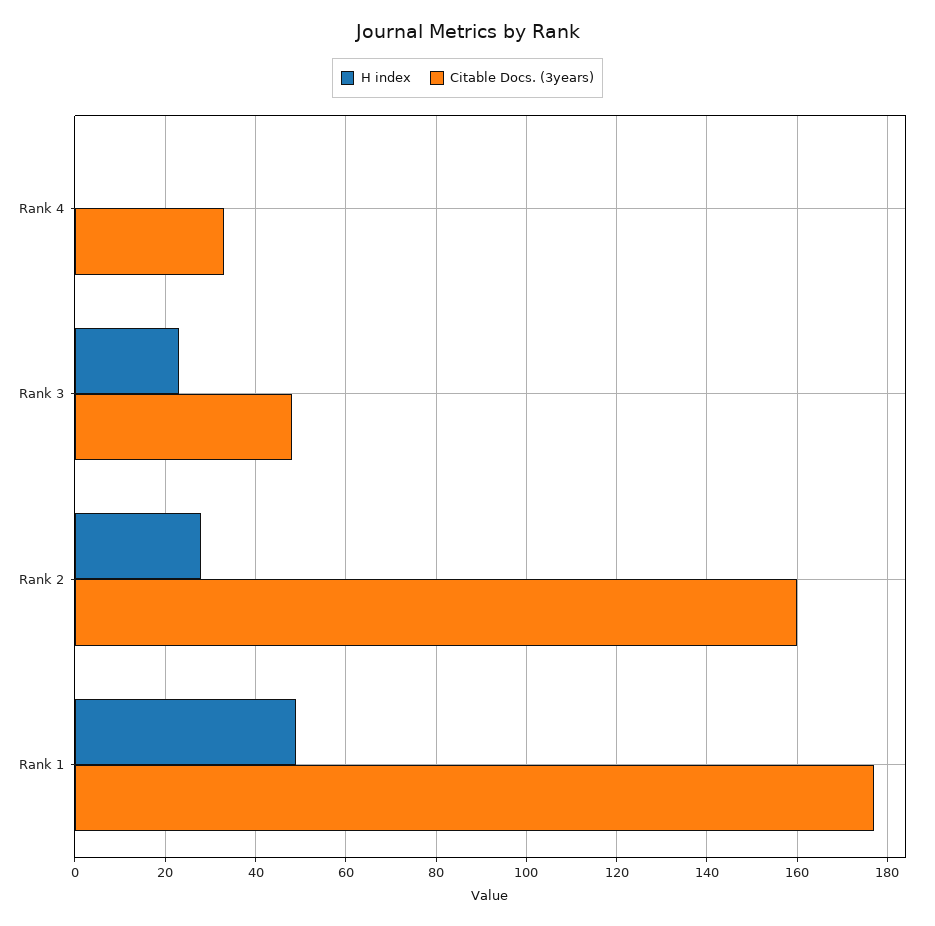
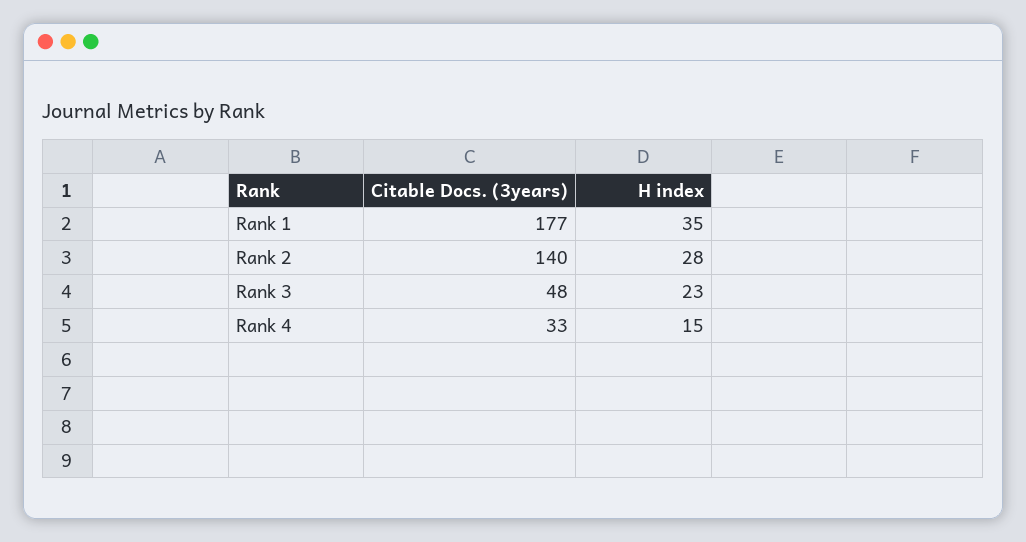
  {
    "H index": {
-     "Rank 4": 0,
+     "Rank 4": 15,
      "Rank 3": 23,
      "Rank 2": 28,
-     "Rank 1": 50
+     "Rank 1": 35
    },
    "Citable Docs. (3years)": {
      "Rank 4": 33,
      "Rank 3": 48,
-     "Rank 2": 160,
+     "Rank 2": 140,
      "Rank 1": 177
    }
  }

